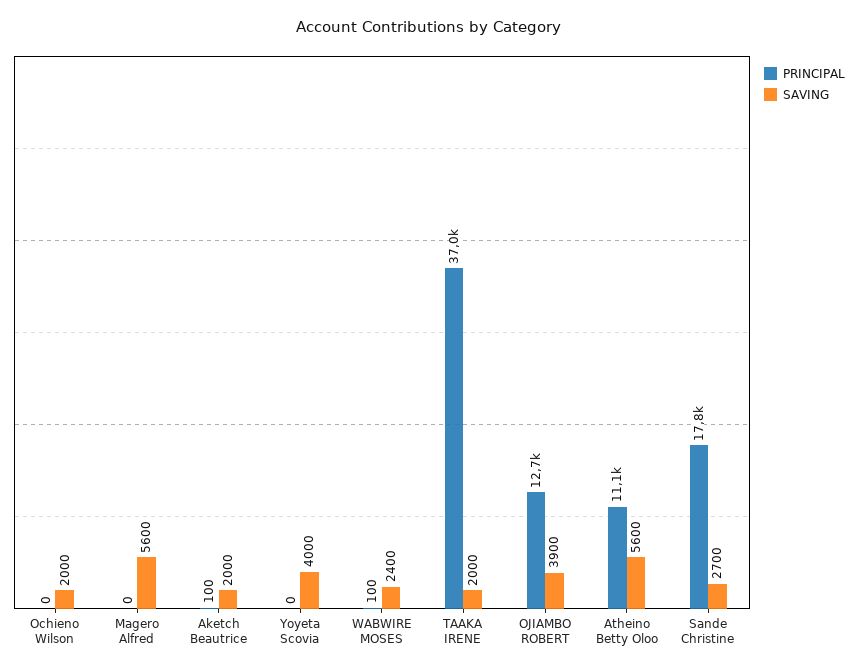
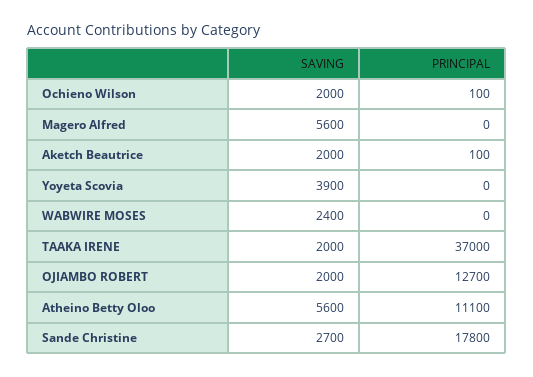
  {
    "PRINCIPAL": {
-     "Ochieno Wilson": 0,
+     "Ochieno Wilson": 100,
      "Magero Alfred": 0,
      "Aketch Beautrice": 100,
      "Yoyeta Scovia": 0,
-     "WABWIRE MOSES": 100,
+     "WABWIRE MOSES": 0,
      "TAAKA IRENE": 37000,
      "OJIAMBO ROBERT": 12700,
      "Atheino Betty Oloo": 11100,
      "Sande Christine": 17800
    },
    "SAVING": {
      "Ochieno Wilson": 2000,
      "Magero Alfred": 5600,
      "Aketch Beautrice": 2000,
-     "Yoyeta Scovia": 4000,
+     "Yoyeta Scovia": 3900,
      "WABWIRE MOSES": 2400,
      "TAAKA IRENE": 2000,
-     "OJIAMBO ROBERT": 3900,
+     "OJIAMBO ROBERT": 2000,
      "Atheino Betty Oloo": 5600,
      "Sande Christine": 2700
    }
  }

